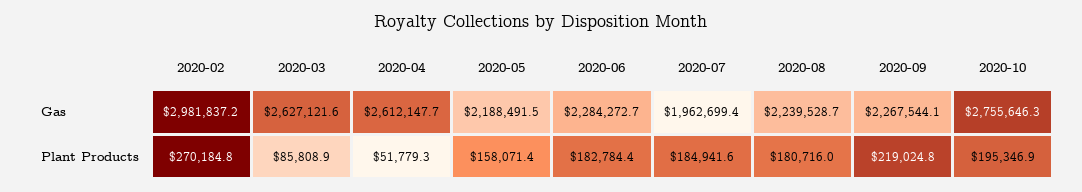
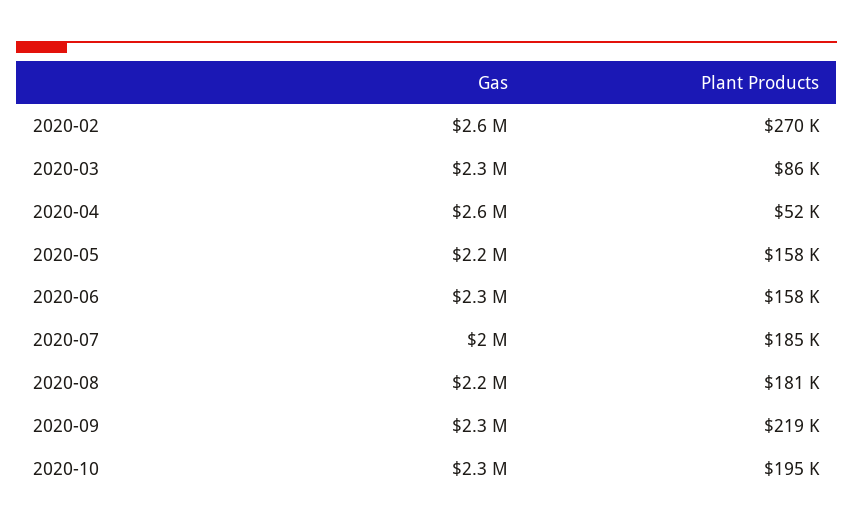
  {
    "2020-02": {
-     "Gas": 2981837.2,
+     "Gas": 2600000,
      "Plant Products": 270184.8
    },
    "2020-03": {
-     "Gas": 2627121.6,
+     "Gas": 2300000,
      "Plant Products": 85808.9
    },
    "2020-04": {
      "Gas": 2612147.7,
      "Plant Products": 51779.3
    },
    "2020-05": {
      "Gas": 2188491.5,
      "Plant Products": 158071.4
    },
    "2020-06": {
      "Gas": 2284272.7,
-     "Plant Products": 182784.4
+     "Plant Products": 158000
    },
    "2020-07": {
      "Gas": 1962699.4,
      "Plant Products": 184941.6
    },
    "2020-08": {
      "Gas": 2239528.7,
      "Plant Products": 180716
    },
    "2020-09": {
      "Gas": 2267544.1,
      "Plant Products": 219024.8
    },
    "2020-10": {
-     "Gas": 2755646.3,
+     "Gas": 2300000,
      "Plant Products": 195346.9
    }
  }

